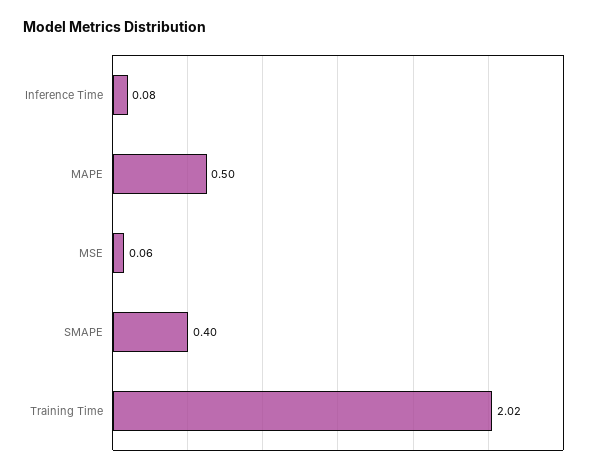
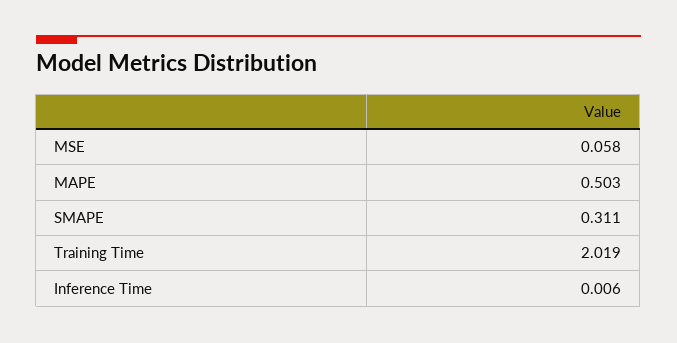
  {
-   "Inference Time": 0.08,
+   "Inference Time": 0.006,
    "MAPE": 0.503,
    "MSE": 0.058,
-   "SMAPE": 0.4,
+   "SMAPE": 0.311,
    "Training Time": 2.019
  }

